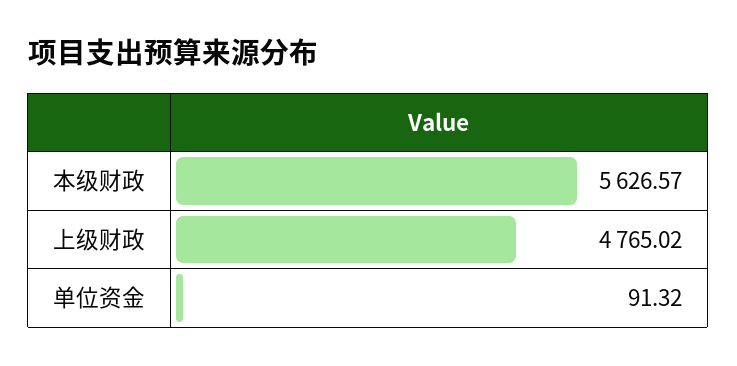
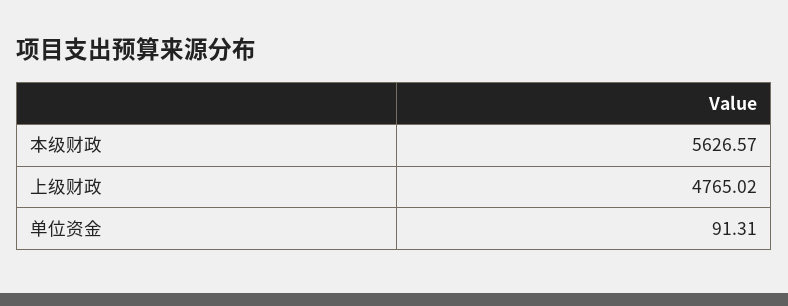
  {
    "本级财政": 5626.57,
    "上级财政": 4765.02,
-   "单位资金": 91.32
+   "单位资金": 91.31
  }

